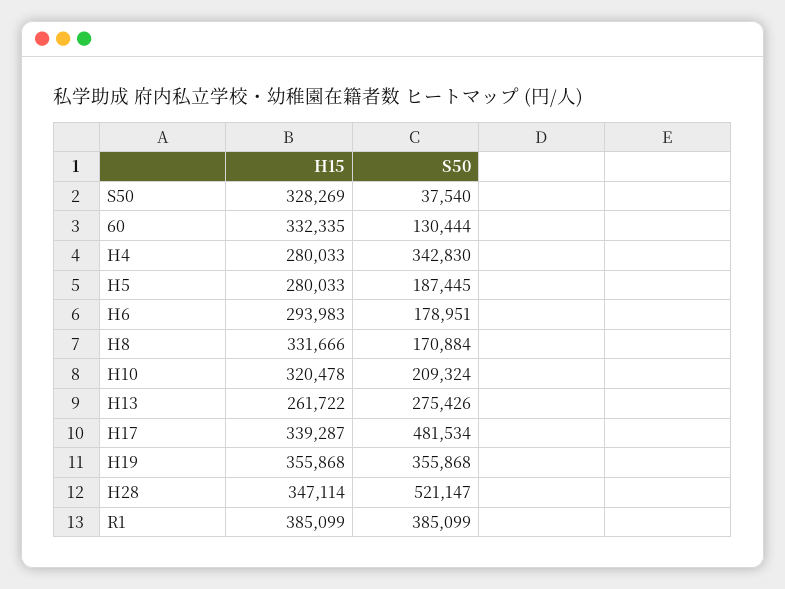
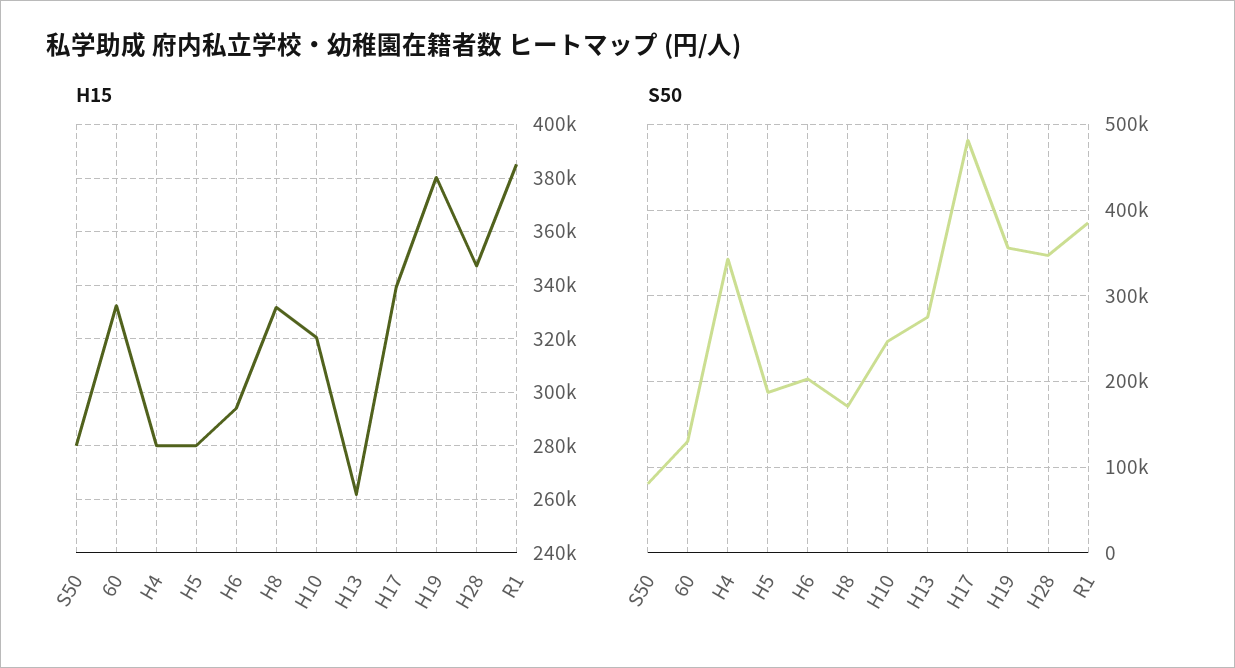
  {
    "H15": {
-     "S50": 328269,
+     "S50": 280000,
      "60": 332335,
      "H4": 280033,
      "H5": 280033,
      "H6": 293983,
      "H8": 331666,
      "H10": 320478,
      "H13": 261722,
      "H17": 339287,
-     "H19": 355868,
+     "H19": 380000,
      "H28": 347114,
      "R1": 385099
    },
    "S50": {
-     "S50": 37540,
+     "S50": 80000,
      "60": 130444,
      "H4": 342830,
      "H5": 187445,
-     "H6": 178951,
+     "H6": 200000,
      "H8": 170884,
-     "H10": 209324,
+     "H10": 250000,
      "H13": 275426,
      "H17": 481534,
      "H19": 355868,
-     "H28": 521147,
+     "H28": 350000,
      "R1": 385099
    }
  }

